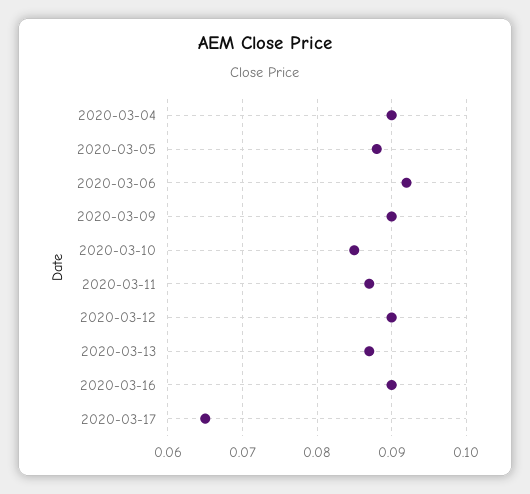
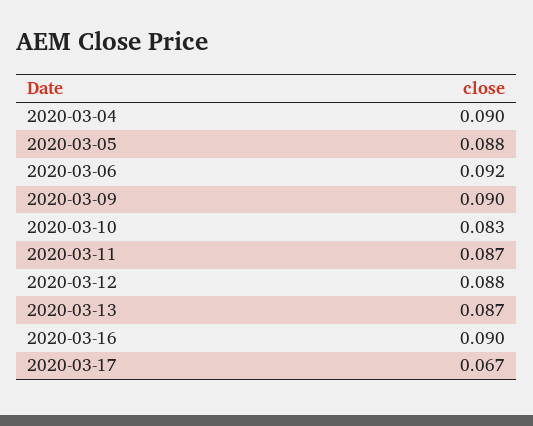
  {
    "2020-03-04": 0.09,
    "2020-03-05": 0.088,
    "2020-03-06": 0.092,
    "2020-03-09": 0.09,
-   "2020-03-10": 0.085,
+   "2020-03-10": 0.083,
    "2020-03-11": 0.087,
-   "2020-03-12": 0.09,
+   "2020-03-12": 0.088,
    "2020-03-13": 0.087,
    "2020-03-16": 0.09,
-   "2020-03-17": 0.065
+   "2020-03-17": 0.067
  }

